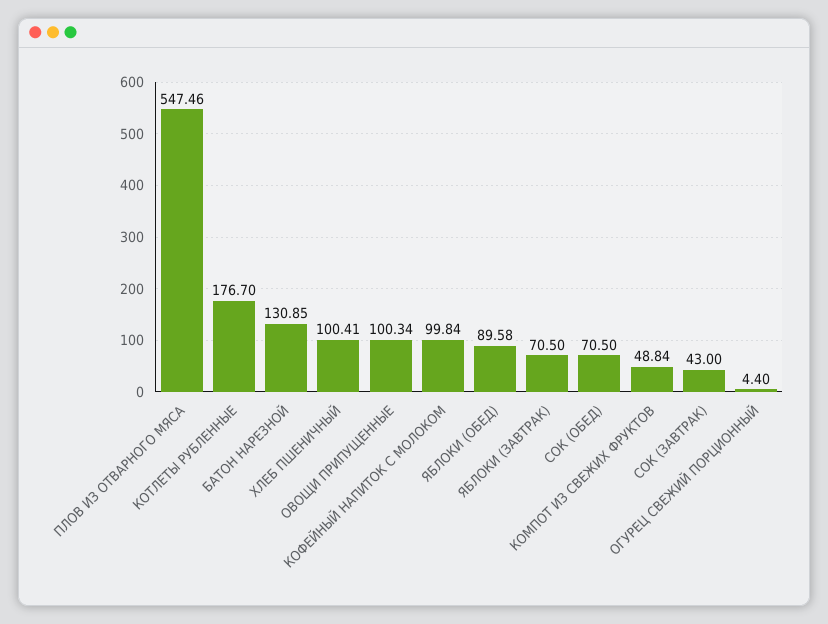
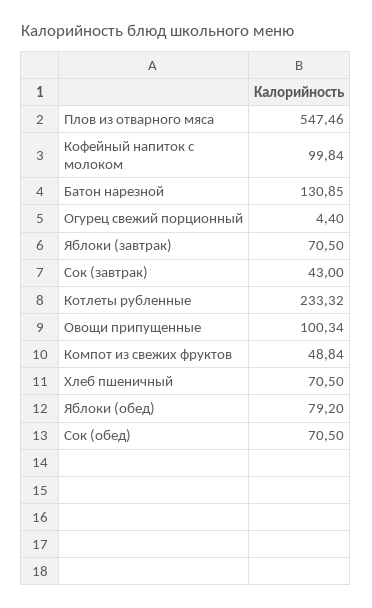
  {
    "ПЛОВ ИЗ ОТВАРНОГО МЯСА": 547.46,
-   "КОТЛЕТЫ РУБЛЕННЫЕ": 176.7,
+   "КОТЛЕТЫ РУБЛЕННЫЕ": 233.32,
    "БАТОН НАРЕЗНОЙ": 130.85,
-   "ХЛЕБ ПШЕНИЧНЫЙ": 100.41,
+   "ХЛЕБ ПШЕНИЧНЫЙ": 70.5,
    "ОВОЩИ ПРИПУЩЕННЫЕ": 100.34,
    "КОФЕЙНЫЙ НАПИТОК С МОЛОКОМ": 99.84,
-   "ЯБЛОКИ (ОБЕД)": 89.58,
+   "ЯБЛОКИ (ОБЕД)": 79.2,
    "ЯБЛОКИ (ЗАВТРАК)": 70.5,
    "СОК (ОБЕД)": 70.5,
    "КОМПОТ ИЗ СВЕЖИХ ФРУКТОВ": 48.84,
    "СОК (ЗАВТРАК)": 43,
    "ОГУРЕЦ СВЕЖИЙ ПОРЦИОННЫЙ": 4.4
  }

